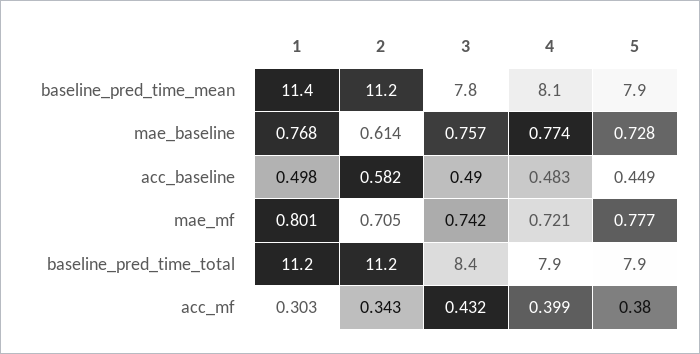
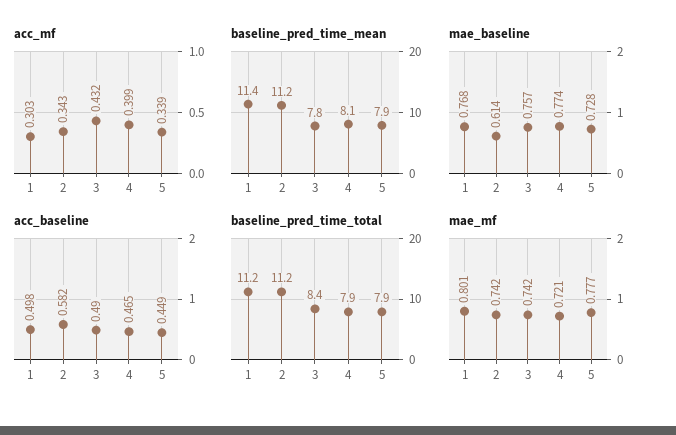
  {
    "baseline_pred_time_mean": {
      "1": 11.4,
      "2": 11.2,
      "3": 7.8,
      "4": 8.1,
      "5": 7.9
    },
    "mae_baseline": {
      "1": 0.768,
      "2": 0.614,
      "3": 0.757,
      "4": 0.774,
      "5": 0.728
    },
    "acc_baseline": {
      "1": 0.498,
      "2": 0.582,
      "3": 0.49,
-     "4": 0.483,
+     "4": 0.465,
      "5": 0.449
    },
    "mae_mf": {
      "1": 0.801,
-     "2": 0.705,
+     "2": 0.742,
      "3": 0.742,
      "4": 0.721,
      "5": 0.777
    },
    "baseline_pred_time_total": {
      "1": 11.2,
      "2": 11.2,
      "3": 8.4,
      "4": 7.9,
      "5": 7.9
    },
    "acc_mf": {
      "1": 0.303,
      "2": 0.343,
      "3": 0.432,
      "4": 0.399,
-     "5": 0.38
+     "5": 0.339
    }
  }

